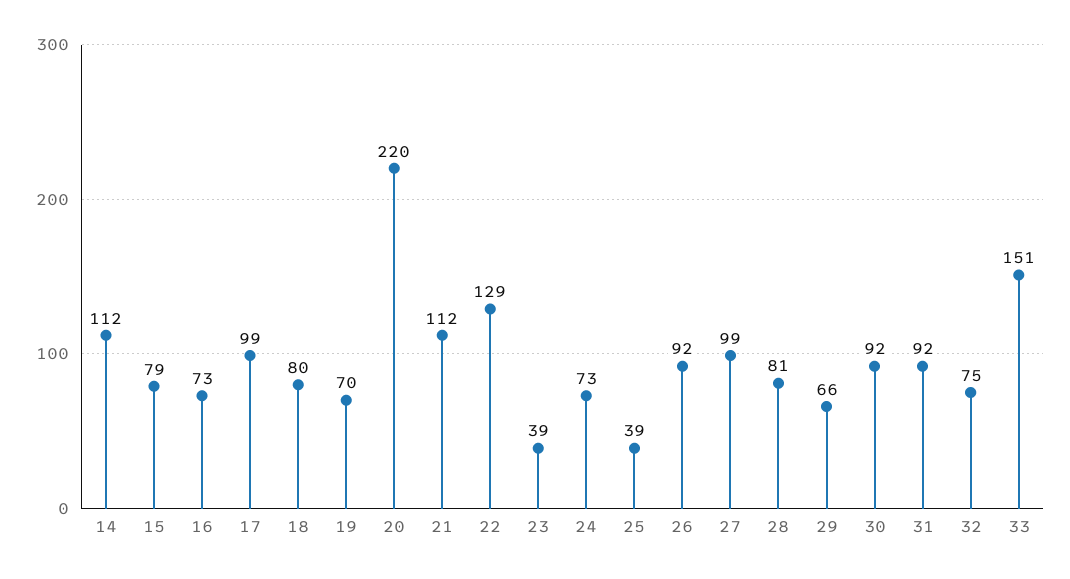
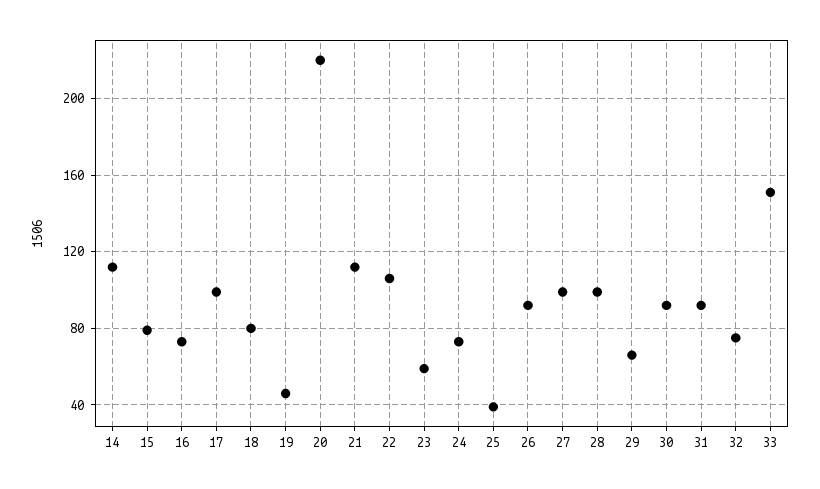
  {
    "14": 112,
    "15": 79,
    "16": 73,
    "17": 99,
    "18": 80,
-   "19": 70,
+   "19": 45,
    "20": 220,
    "21": 112,
-   "22": 129,
+   "22": 105,
-   "23": 39,
+   "23": 60,
    "24": 73,
    "25": 39,
    "26": 92,
    "27": 99,
-   "28": 81,
+   "28": 100,
    "29": 66,
    "30": 92,
    "31": 92,
    "32": 75,
    "33": 151
  }

